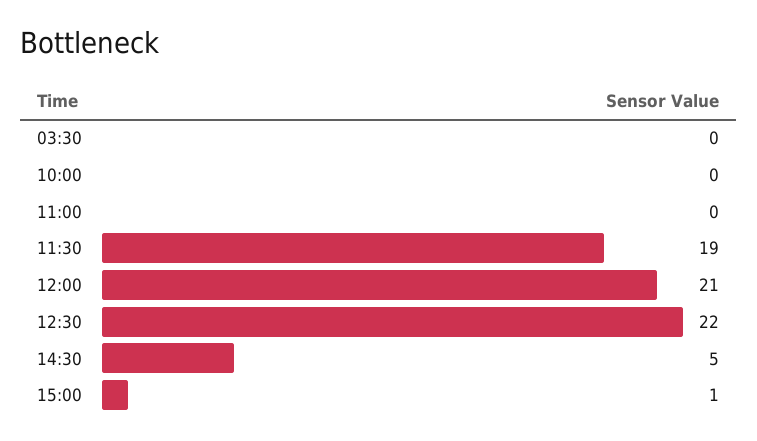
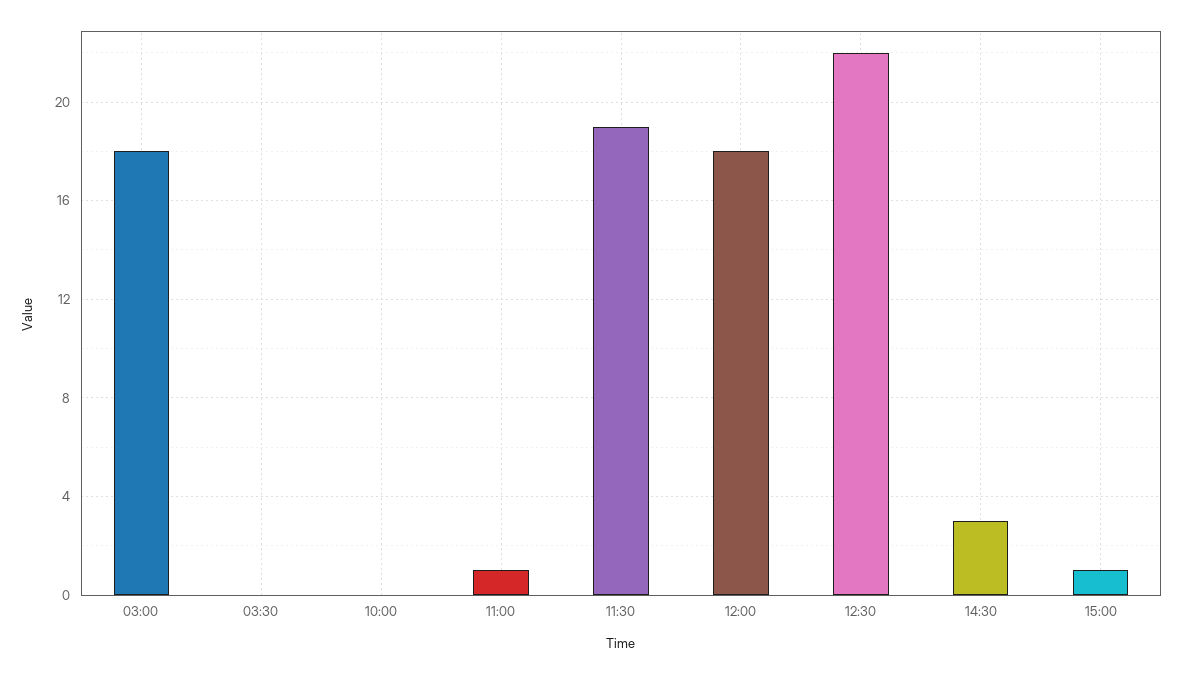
  {
    "03:30": 0,
    "10:00": 0,
-   "11:00": 0,
+   "11:00": 1,
    "11:30": 19,
-   "12:00": 21,
+   "12:00": 18,
    "12:30": 22,
-   "14:30": 5,
+   "14:30": 3,
-   "15:00": 1
+   "15:00": 1,
+   "03:00": 18
  }

